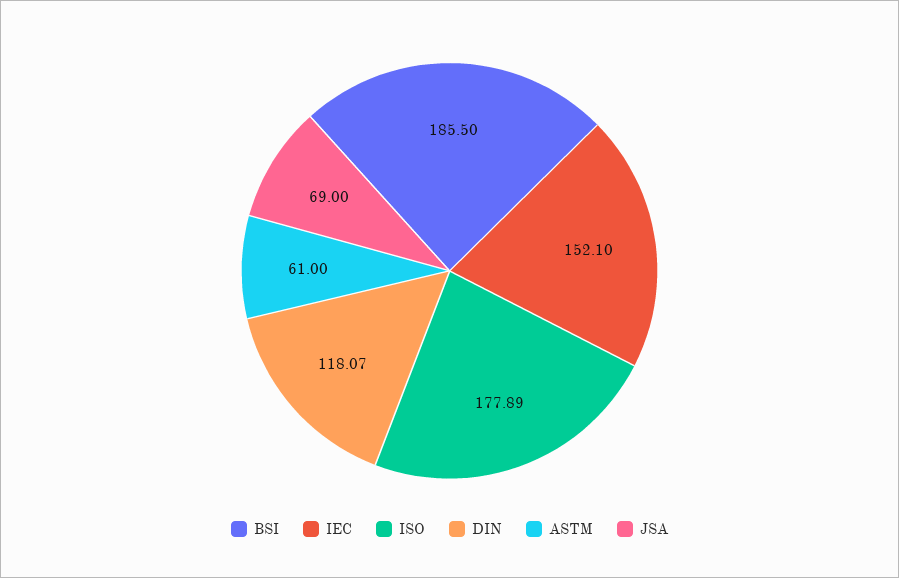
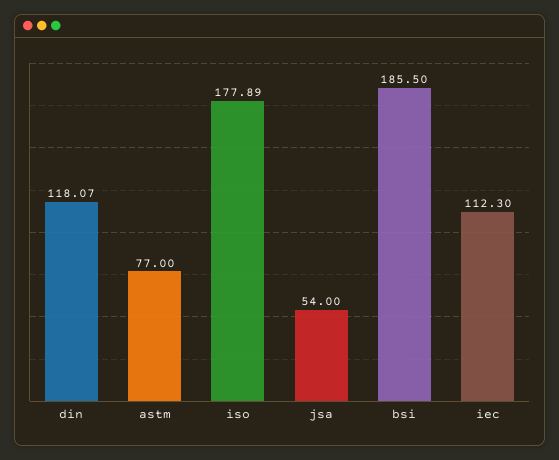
  {
    "BSI": 185.5,
-   "IEC": 152.1,
+   "IEC": 112.3,
    "ISO": 177.89,
    "DIN": 118.07,
-   "ASTM": 61,
+   "ASTM": 77,
-   "JSA": 69
+   "JSA": 54
  }

